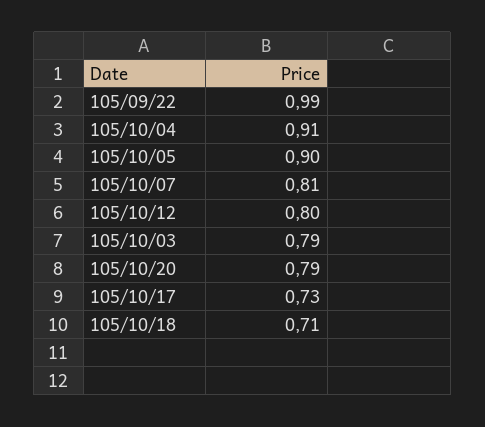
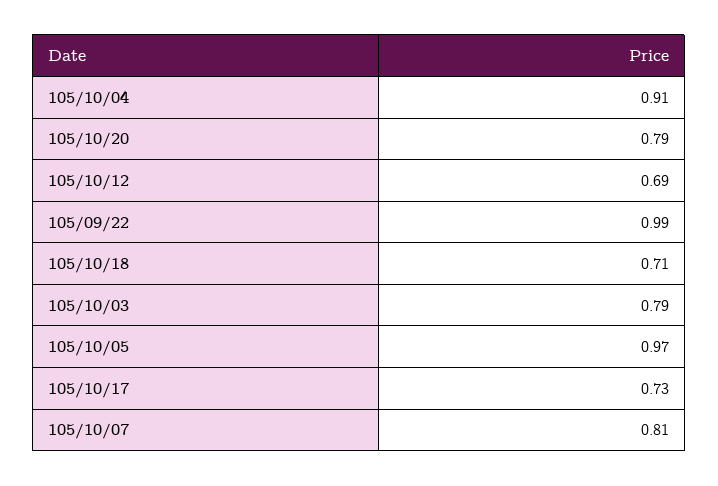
  {
    "105/09/22": 0.99,
    "105/10/04": 0.91,
-   "105/10/05": 0.9,
+   "105/10/05": 0.97,
    "105/10/07": 0.81,
-   "105/10/12": 0.8,
+   "105/10/12": 0.69,
    "105/10/03": 0.79,
    "105/10/20": 0.79,
    "105/10/17": 0.73,
    "105/10/18": 0.71
  }

